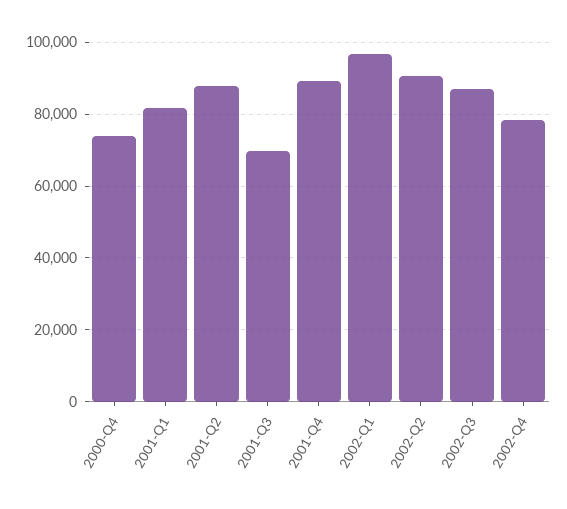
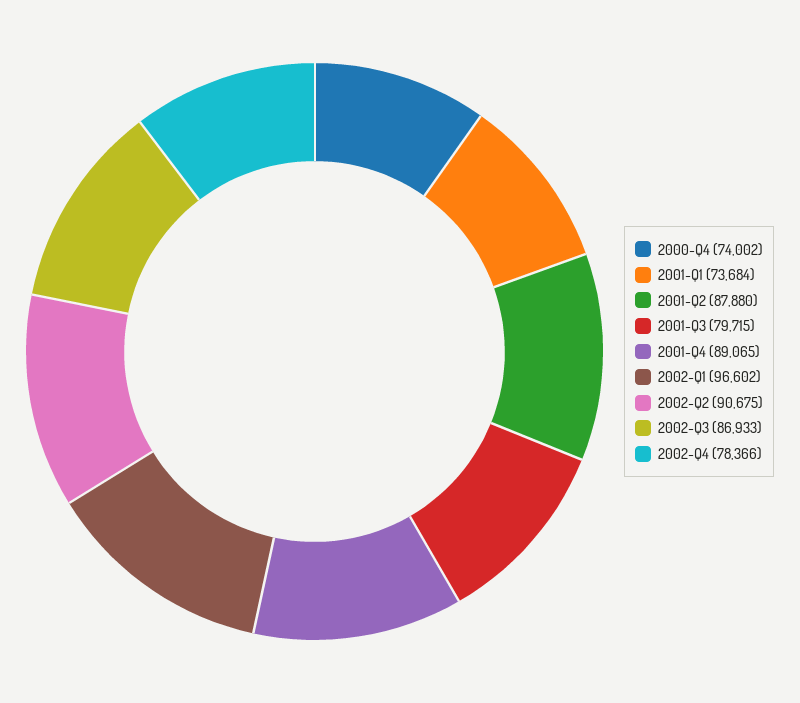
  {
    "2000-Q4": 74002,
-   "2001-Q1": 82000,
+   "2001-Q1": 73684,
    "2001-Q2": 87880,
-   "2001-Q3": 70000,
+   "2001-Q3": 79715,
    "2001-Q4": 89065,
    "2002-Q1": 96602,
    "2002-Q2": 90675,
    "2002-Q3": 86933,
    "2002-Q4": 78366
  }

